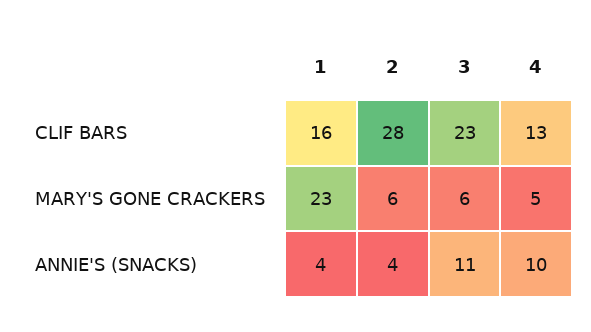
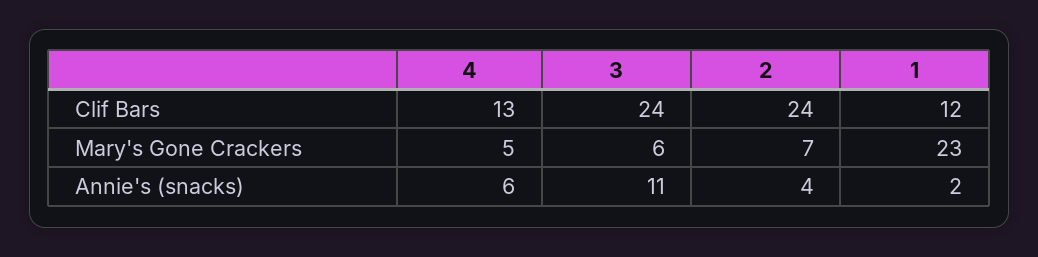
  {
    "1": {
-     "CLIF BARS": 16,
+     "CLIF BARS": 12,
      "MARY'S GONE CRACKERS": 23,
-     "ANNIE'S (SNACKS)": 4
+     "ANNIE'S (SNACKS)": 2
    },
    "2": {
-     "CLIF BARS": 28,
+     "CLIF BARS": 24,
-     "MARY'S GONE CRACKERS": 6,
+     "MARY'S GONE CRACKERS": 7,
      "ANNIE'S (SNACKS)": 4
    },
    "3": {
-     "CLIF BARS": 23,
+     "CLIF BARS": 24,
      "MARY'S GONE CRACKERS": 6,
      "ANNIE'S (SNACKS)": 11
    },
    "4": {
      "CLIF BARS": 13,
      "MARY'S GONE CRACKERS": 5,
-     "ANNIE'S (SNACKS)": 10
+     "ANNIE'S (SNACKS)": 6
    }
  }

